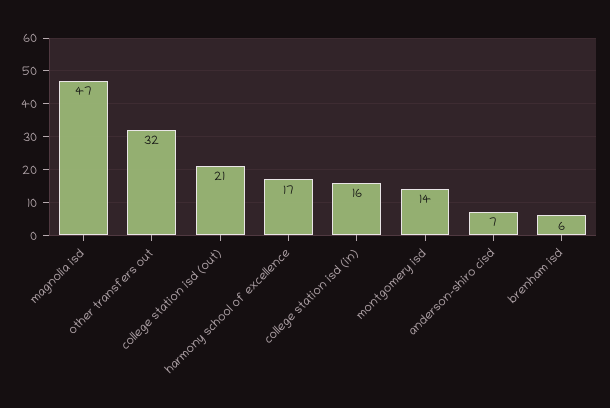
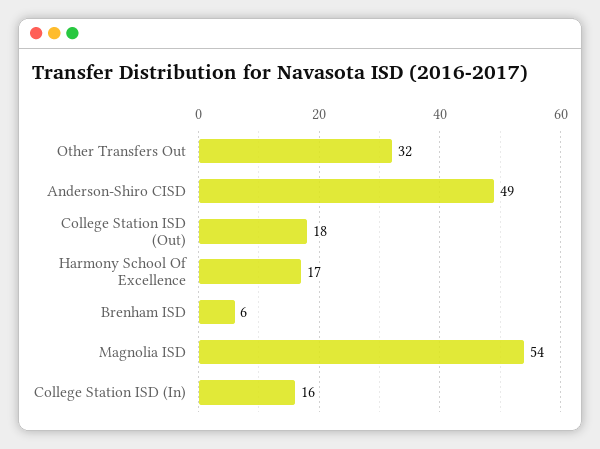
  {
-   "magnolia isd": 47,
+   "magnolia isd": 54,
    "other transfers out": 32,
-   "college station isd (out)": 21,
+   "college station isd (out)": 18,
    "harmony school of excellence": 17,
    "college station isd (in)": 16,
-   "montgomery isd": 14,
-   "anderson-shiro cisd": 7,
+   "anderson-shiro cisd": 49,
    "brenham isd": 6
  }

